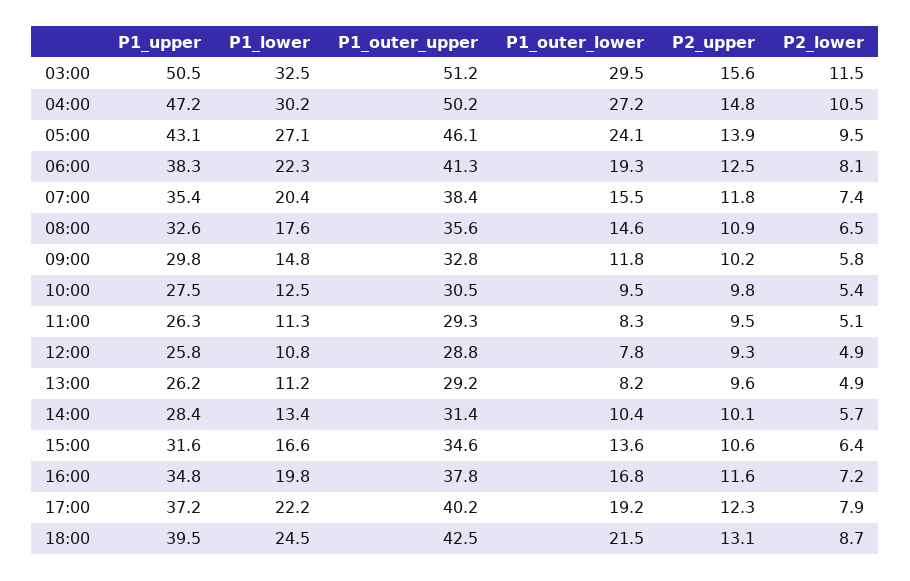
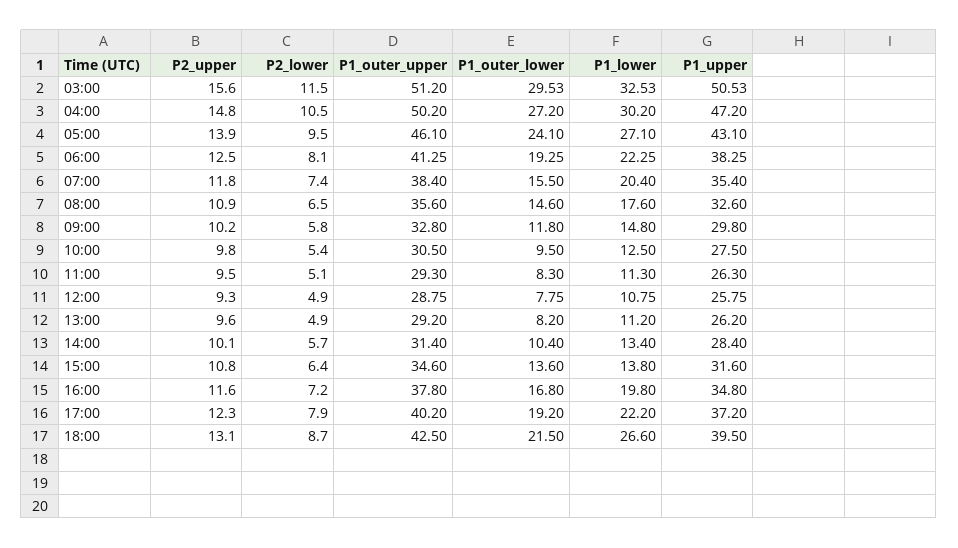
  {
    "P1_upper": {
      "03:00": 50.53,
      "04:00": 47.2,
      "05:00": 43.1,
      "06:00": 38.25,
      "07:00": 35.4,
      "08:00": 32.6,
      "09:00": 29.8,
      "10:00": 27.5,
      "11:00": 26.3,
      "12:00": 25.75,
      "13:00": 26.2,
      "14:00": 28.4,
      "15:00": 31.6,
      "16:00": 34.8,
      "17:00": 37.2,
      "18:00": 39.5
    },
    "P1_lower": {
      "03:00": 32.53,
      "04:00": 30.2,
      "05:00": 27.1,
      "06:00": 22.25,
      "07:00": 20.4,
      "08:00": 17.6,
      "09:00": 14.8,
      "10:00": 12.5,
      "11:00": 11.3,
      "12:00": 10.75,
      "13:00": 11.2,
      "14:00": 13.4,
-     "15:00": 16.6,
+     "15:00": 13.8,
      "16:00": 19.8,
      "17:00": 22.2,
-     "18:00": 24.5
+     "18:00": 26.6
    },
    "P1_outer_upper": {
      "03:00": 51.2,
      "04:00": 50.2,
      "05:00": 46.1,
      "06:00": 41.25,
      "07:00": 38.4,
      "08:00": 35.6,
      "09:00": 32.8,
      "10:00": 30.5,
      "11:00": 29.3,
      "12:00": 28.75,
      "13:00": 29.2,
      "14:00": 31.4,
      "15:00": 34.6,
      "16:00": 37.8,
      "17:00": 40.2,
      "18:00": 42.5
    },
    "P1_outer_lower": {
      "03:00": 29.53,
      "04:00": 27.2,
      "05:00": 24.1,
      "06:00": 19.25,
      "07:00": 15.5,
      "08:00": 14.6,
      "09:00": 11.8,
      "10:00": 9.5,
      "11:00": 8.3,
      "12:00": 7.75,
      "13:00": 8.2,
      "14:00": 10.4,
      "15:00": 13.6,
      "16:00": 16.8,
      "17:00": 19.2,
      "18:00": 21.5
    },
    "P2_upper": {
      "03:00": 15.6,
      "04:00": 14.8,
      "05:00": 13.9,
      "06:00": 12.5,
      "07:00": 11.8,
      "08:00": 10.9,
      "09:00": 10.2,
      "10:00": 9.8,
      "11:00": 9.5,
      "12:00": 9.3,
      "13:00": 9.6,
      "14:00": 10.1,
-     "15:00": 10.6,
+     "15:00": 10.8,
      "16:00": 11.6,
      "17:00": 12.3,
      "18:00": 13.1
    },
    "P2_lower": {
      "03:00": 11.5,
      "04:00": 10.5,
      "05:00": 9.5,
      "06:00": 8.1,
      "07:00": 7.4,
      "08:00": 6.5,
      "09:00": 5.8,
      "10:00": 5.4,
      "11:00": 5.1,
      "12:00": 4.9,
      "13:00": 4.9,
      "14:00": 5.7,
      "15:00": 6.4,
      "16:00": 7.2,
      "17:00": 7.9,
      "18:00": 8.7
    }
  }

